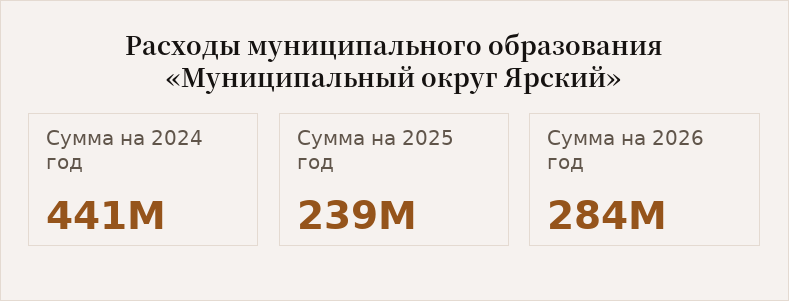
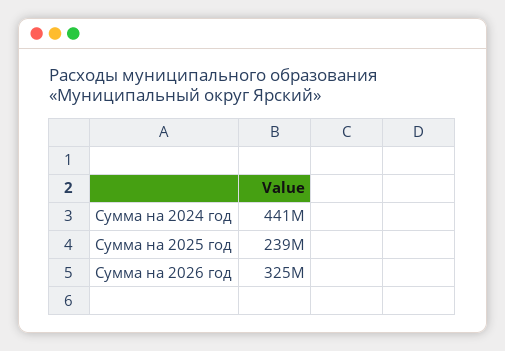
  {
    "Сумма на 2024 год": 441000000,
    "Сумма на 2025 год": 239000000,
-   "Сумма на 2026 год": 284000000
+   "Сумма на 2026 год": 325000000
  }

